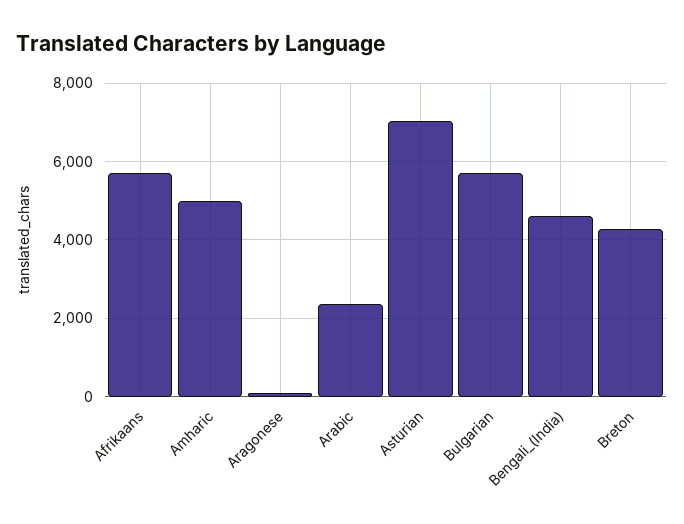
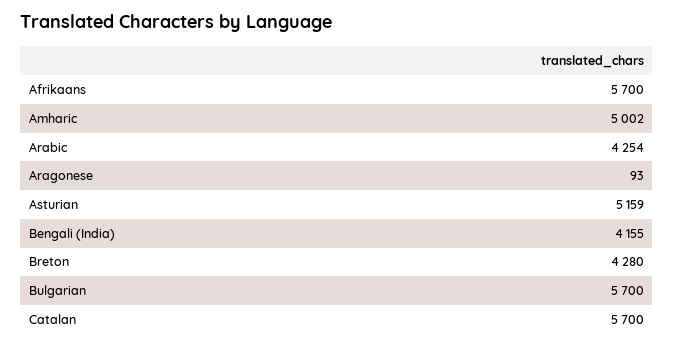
  {
    "Afrikaans": 5700,
    "Amharic": 5002,
    "Aragonese": 93,
-   "Arabic": 2400,
+   "Arabic": 4254,
-   "Asturian": 7000,
+   "Asturian": 5159,
    "Bulgarian": 5700,
-   "Bengali_(India)": 4600,
+   "Bengali_(India)": 4155,
-   "Breton": 4280
+   "Breton": 4280,
+   "Catalan": 5700
  }

